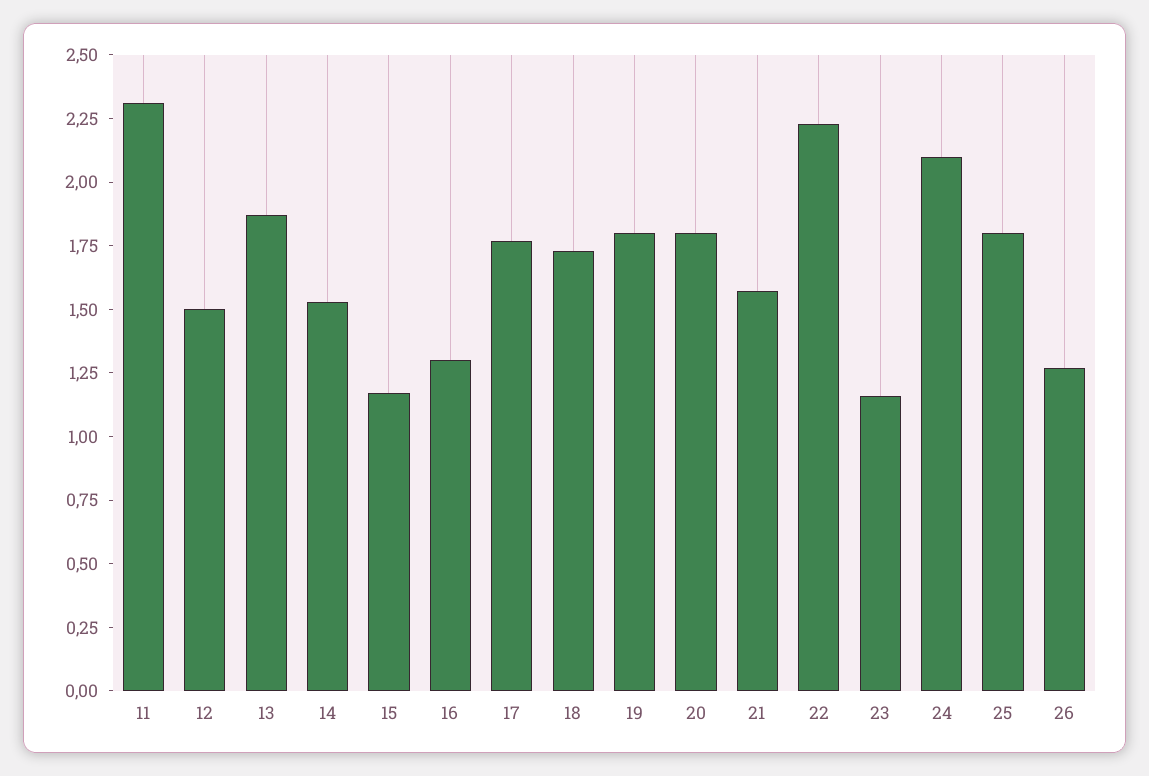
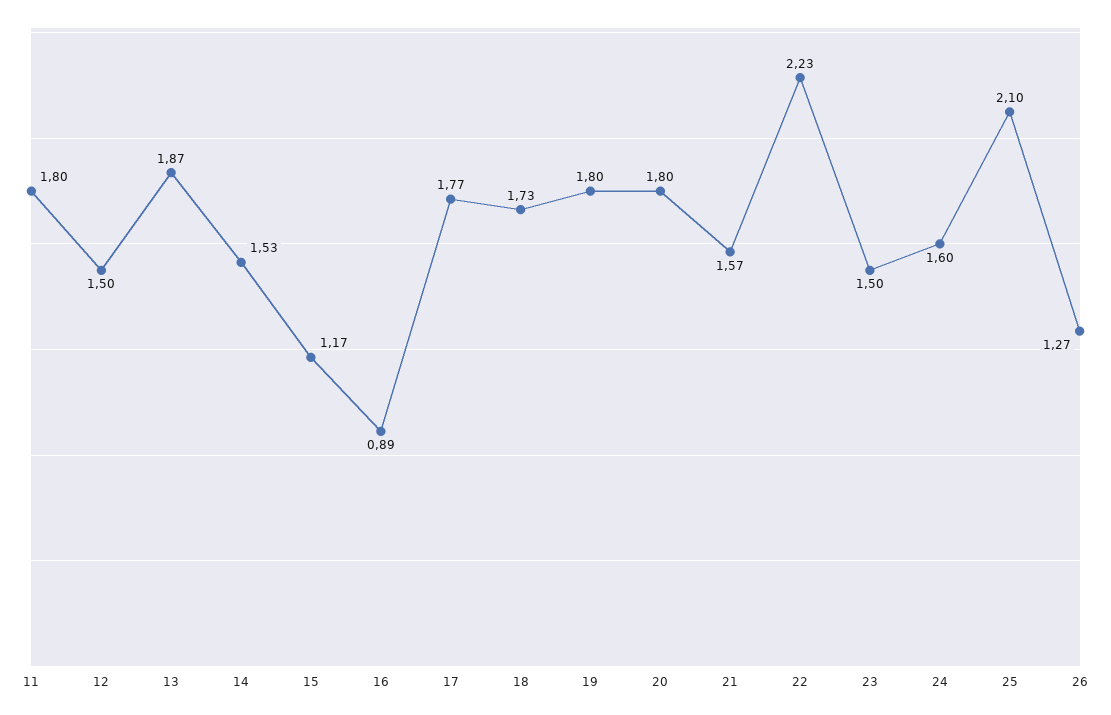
  {
-   "11": 2.3,
+   "11": 1.8,
    "12": 1.5,
    "13": 1.87,
    "14": 1.53,
    "15": 1.17,
-   "16": 1.3,
+   "16": 0.89,
    "17": 1.77,
    "18": 1.73,
    "19": 1.8,
    "20": 1.8,
    "21": 1.57,
    "22": 2.23,
-   "23": 1.15,
+   "23": 1.5,
-   "24": 2.1,
+   "24": 1.6,
-   "25": 1.8,
+   "25": 2.1,
    "26": 1.27
  }

